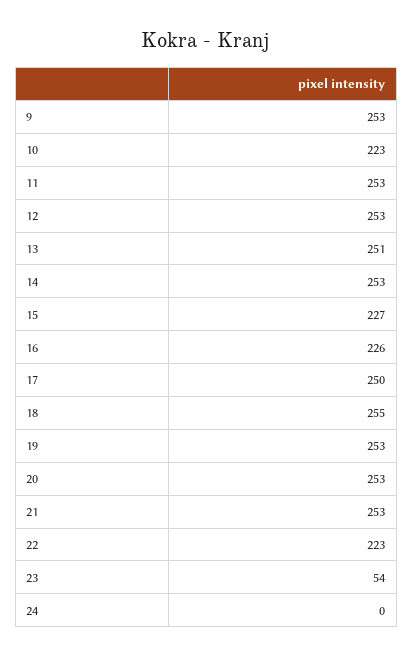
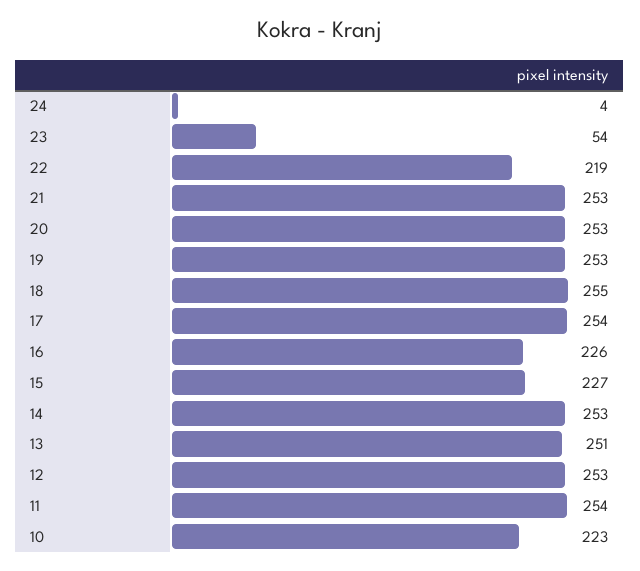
  {
-   "9": 253,
    "10": 223,
-   "11": 253,
+   "11": 254,
    "12": 253,
    "13": 251,
    "14": 253,
    "15": 227,
    "16": 226,
-   "17": 250,
+   "17": 254,
    "18": 255,
    "19": 253,
    "20": 253,
    "21": 253,
-   "22": 223,
+   "22": 219,
    "23": 54,
-   "24": 0
+   "24": 4
  }

